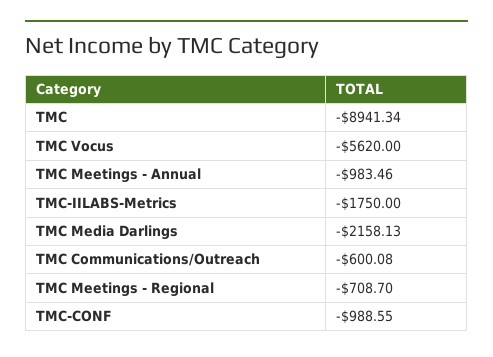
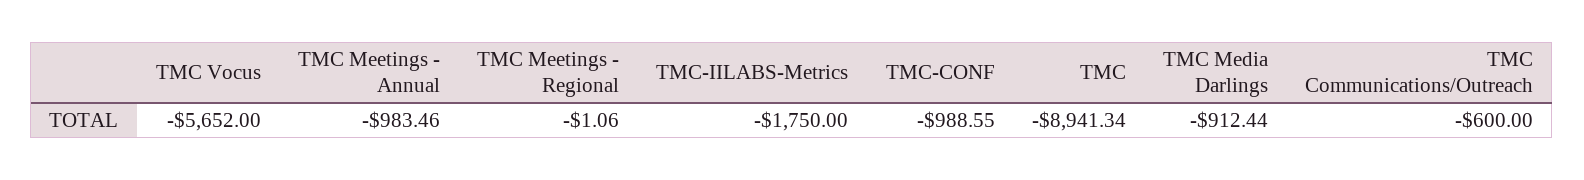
  {
    "TMC": -8941.34,
-   "TMC Vocus": -5620,
+   "TMC Vocus": -5652,
    "TMC Meetings - Annual": -983.46,
    "TMC-IILABS-Metrics": -1750,
-   "TMC Media Darlings": -2158.13,
+   "TMC Media Darlings": -912.44,
-   "TMC Communications/Outreach": -600.08,
+   "TMC Communications/Outreach": -600,
-   "TMC Meetings - Regional": -708.7,
+   "TMC Meetings - Regional": -1.06,
    "TMC-CONF": -988.55
  }

